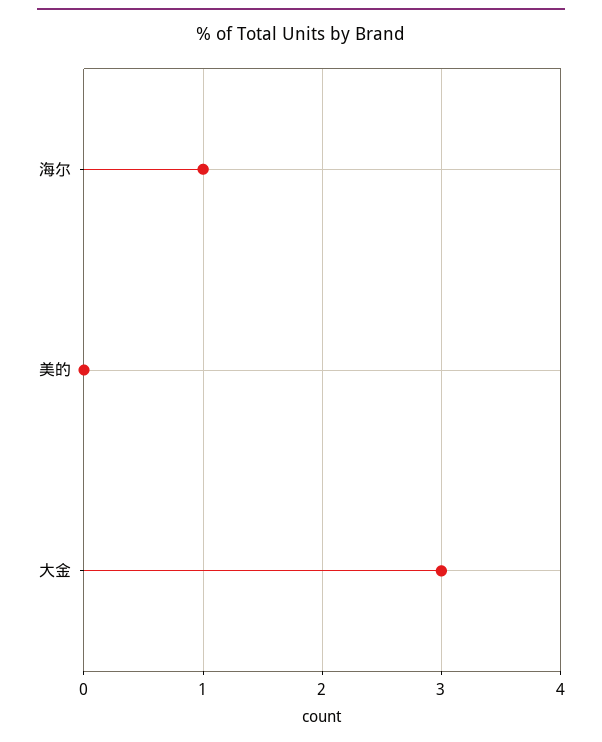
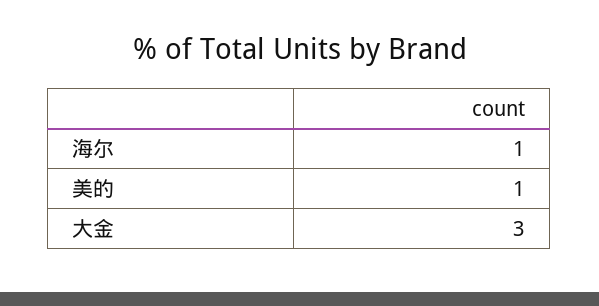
  {
    "海尔": 1,
-   "美的": 0,
+   "美的": 1,
    "大金": 3
  }

